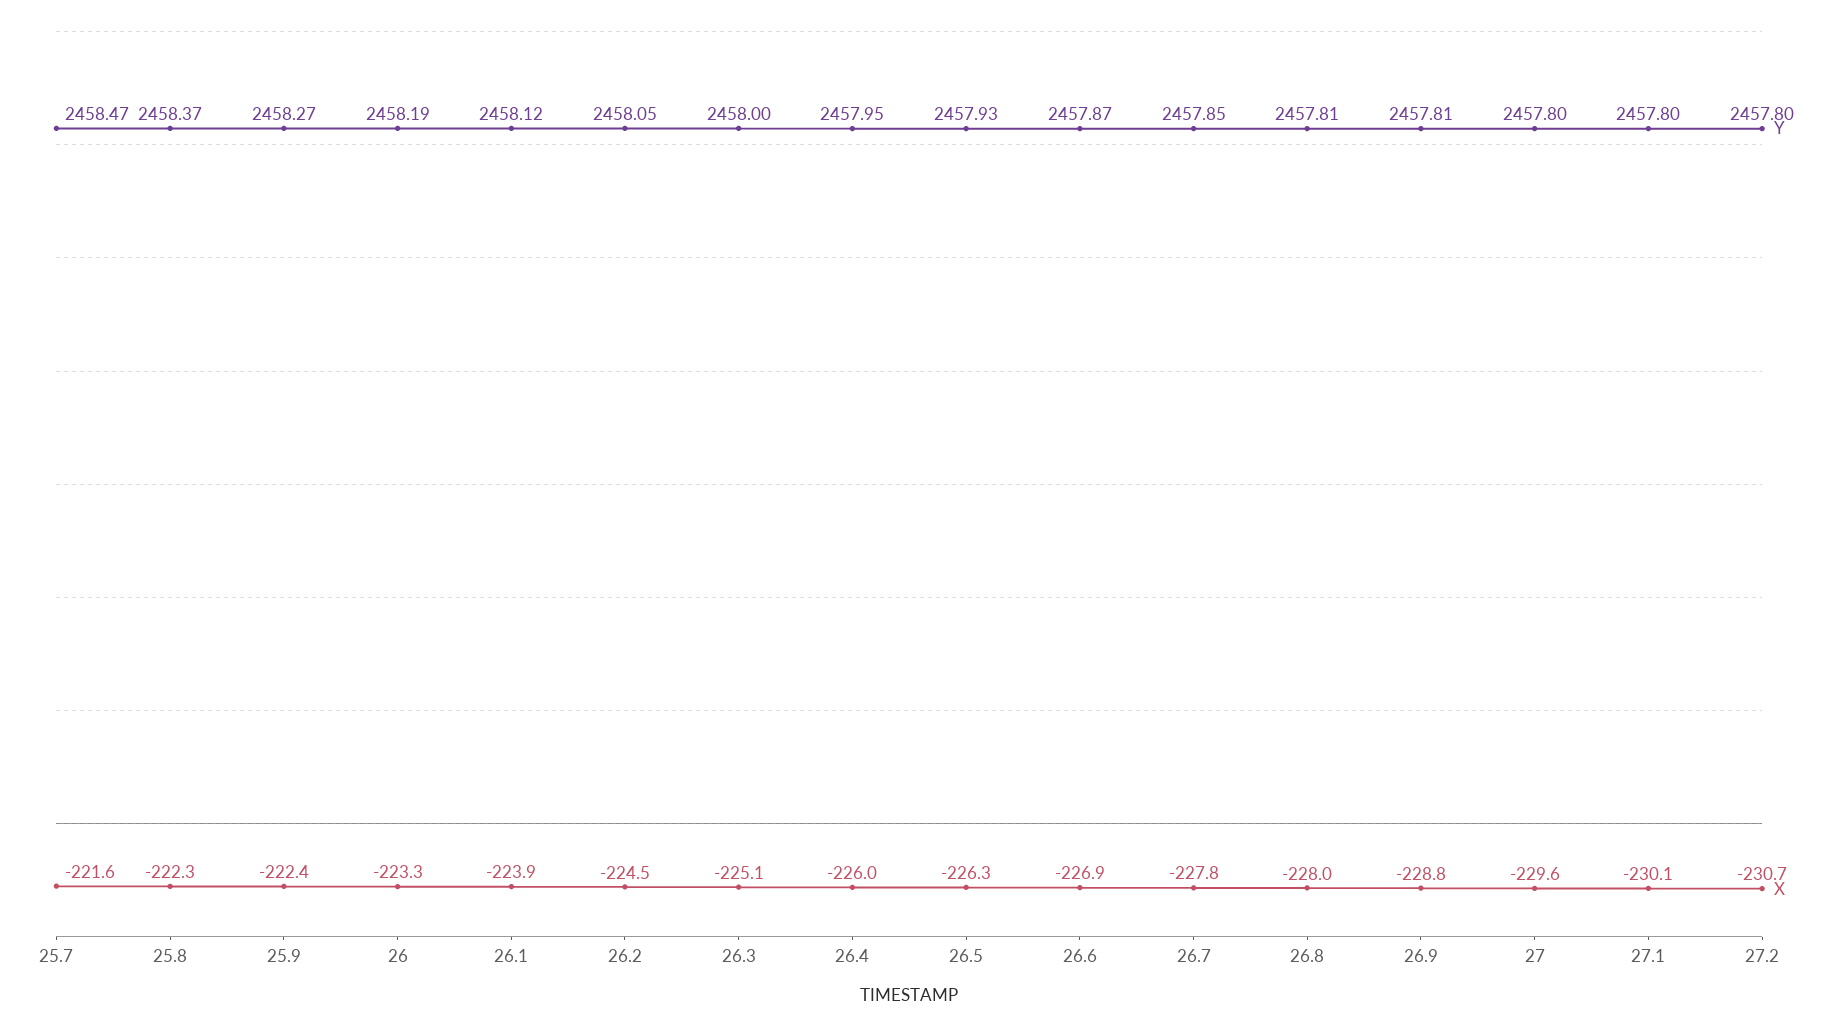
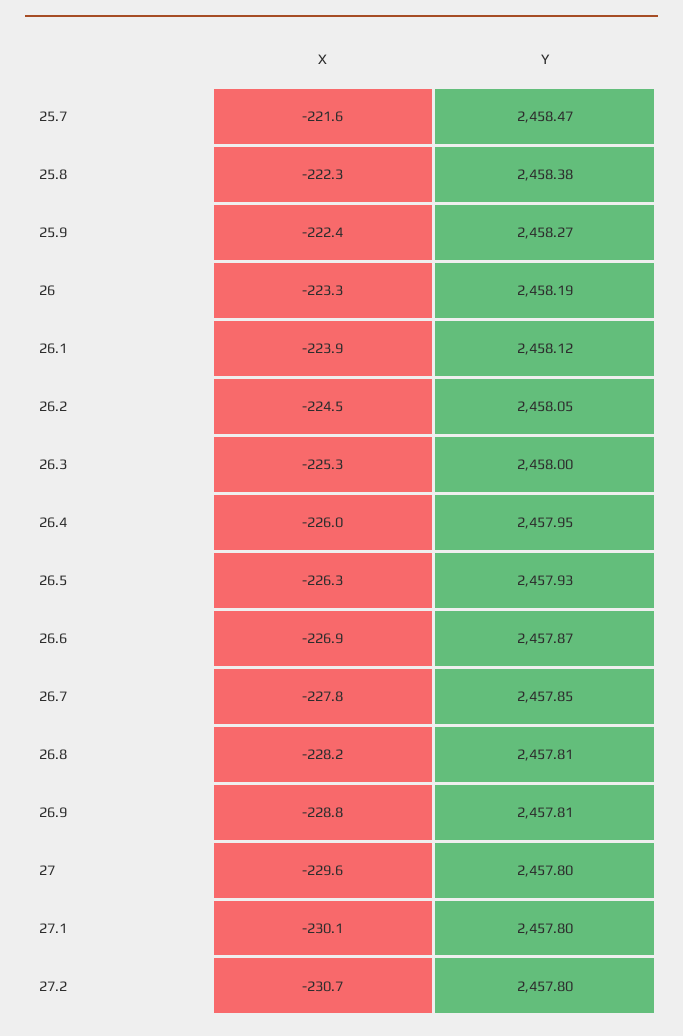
  {
    "Y": {
      "25.7": 2458.47,
-     "25.8": 2458.37,
+     "25.8": 2458.38,
      "25.9": 2458.27,
      "26": 2458.19,
      "26.1": 2458.12,
      "26.2": 2458.05,
      "26.3": 2458,
      "26.4": 2457.95,
      "26.5": 2457.93,
      "26.6": 2457.87,
      "26.7": 2457.85,
      "26.8": 2457.81,
      "26.9": 2457.81,
      "27": 2457.8,
      "27.1": 2457.8,
      "27.2": 2457.8
    },
    "X": {
      "25.7": -221.6,
      "25.8": -222.3,
      "25.9": -222.4,
      "26": -223.3,
      "26.1": -223.9,
      "26.2": -224.5,
-     "26.3": -225.1,
+     "26.3": -225.3,
      "26.4": -226,
      "26.5": -226.3,
      "26.6": -226.9,
      "26.7": -227.8,
-     "26.8": -228,
+     "26.8": -228.2,
      "26.9": -228.8,
      "27": -229.6,
      "27.1": -230.1,
      "27.2": -230.7
    }
  }

